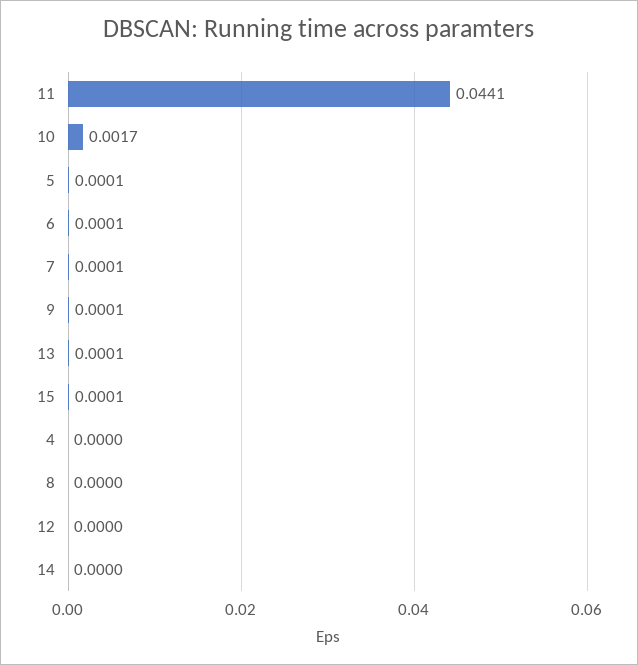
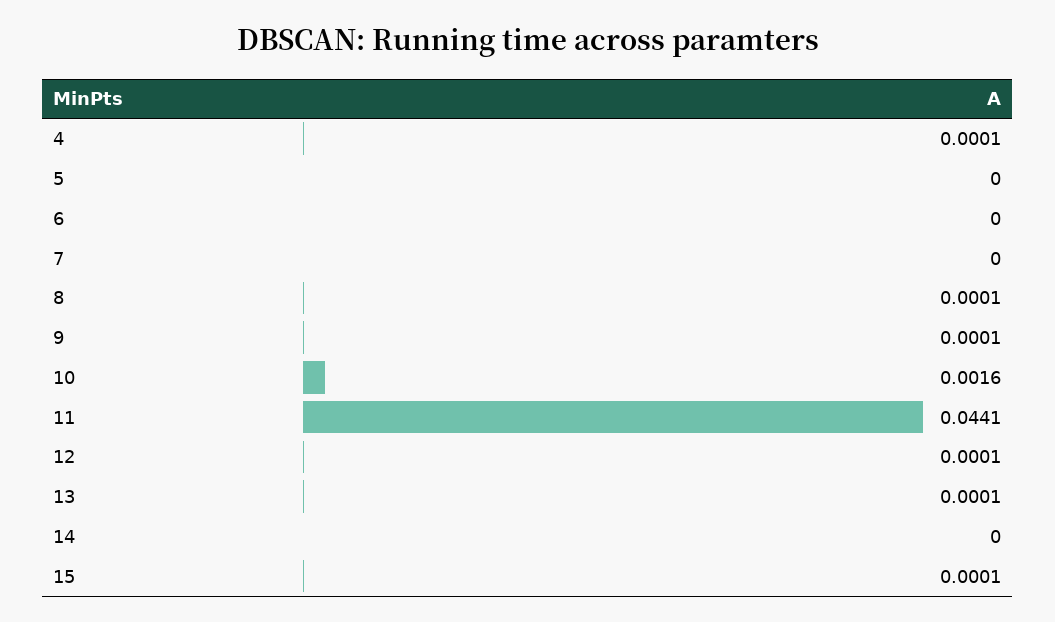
  {
    "11": 0.0441,
-   "10": 0.0017,
+   "10": 0.0016,
-   "5": 0.0001,
+   "5": 0,
-   "6": 0.0001,
+   "6": 0,
-   "7": 0.0001,
+   "7": 0,
    "9": 0.0001,
    "13": 0.0001,
    "15": 0.0001,
-   "4": 0,
+   "4": 0.0001,
-   "8": 0,
+   "8": 0.0001,
-   "12": 0,
+   "12": 0.0001,
    "14": 0
  }

